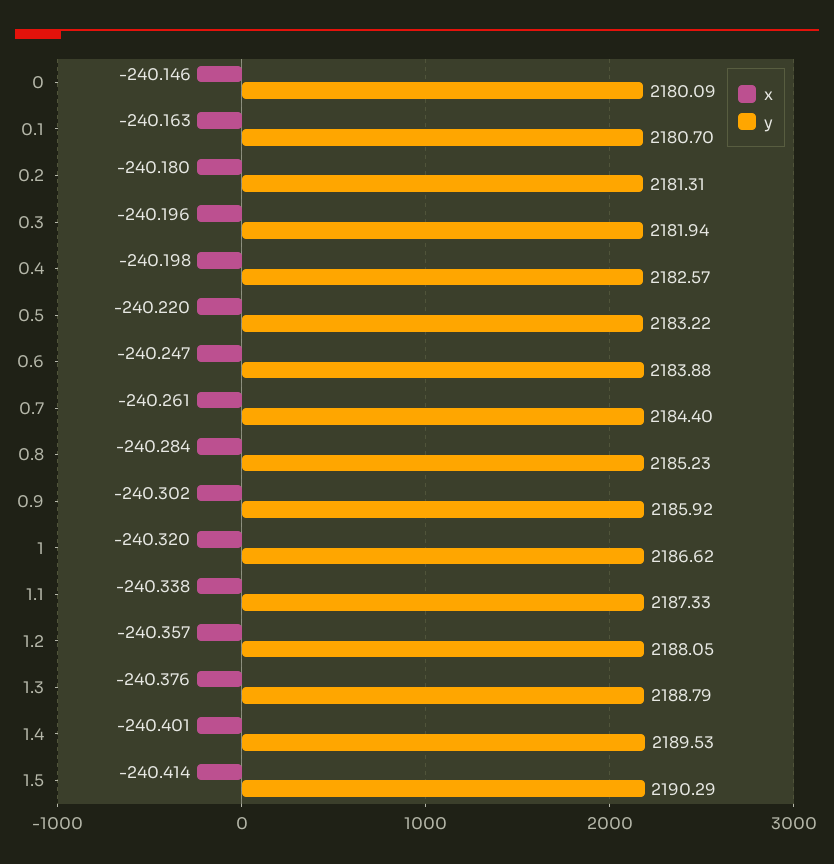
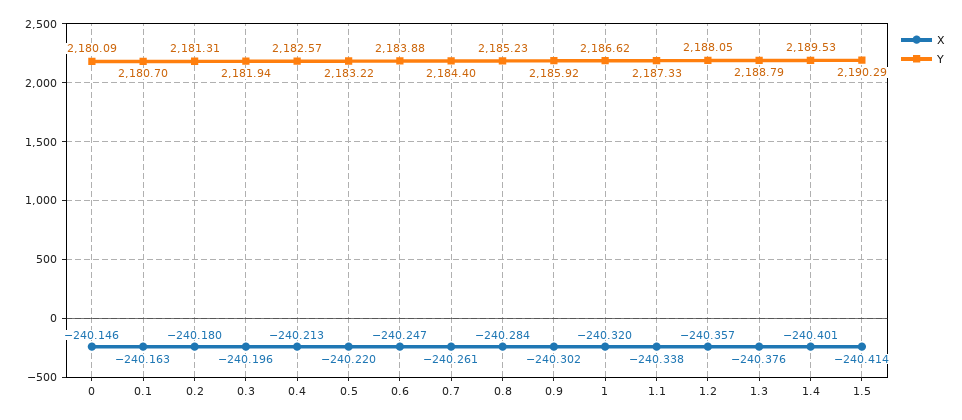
  {
    "x": {
      "0": -240.146,
      "0.1": -240.163,
      "0.2": -240.18,
      "0.3": -240.196,
-     "0.4": -240.198,
+     "0.4": -240.213,
      "0.5": -240.22,
      "0.6": -240.247,
      "0.7": -240.261,
      "0.8": -240.284,
      "0.9": -240.302,
      "1": -240.32,
      "1.1": -240.338,
      "1.2": -240.357,
      "1.3": -240.376,
      "1.4": -240.401,
      "1.5": -240.414
    },
    "y": {
      "0": 2180.09,
      "0.1": 2180.7,
      "0.2": 2181.31,
      "0.3": 2181.94,
      "0.4": 2182.57,
      "0.5": 2183.22,
      "0.6": 2183.88,
      "0.7": 2184.4,
      "0.8": 2185.23,
      "0.9": 2185.92,
      "1": 2186.62,
      "1.1": 2187.33,
      "1.2": 2188.05,
      "1.3": 2188.79,
      "1.4": 2189.53,
      "1.5": 2190.29
    }
  }

